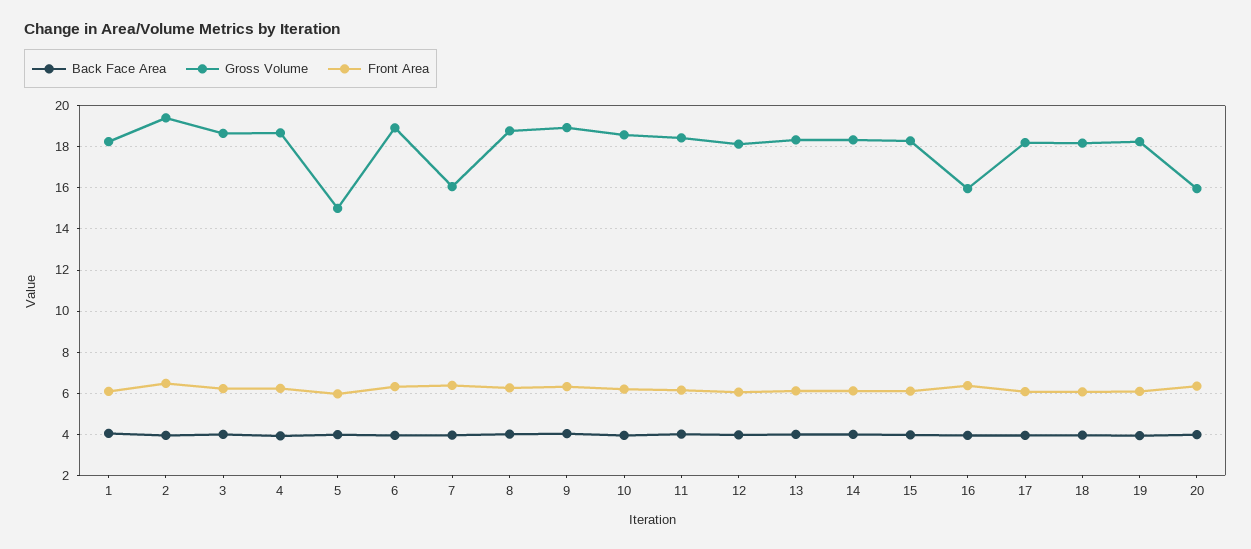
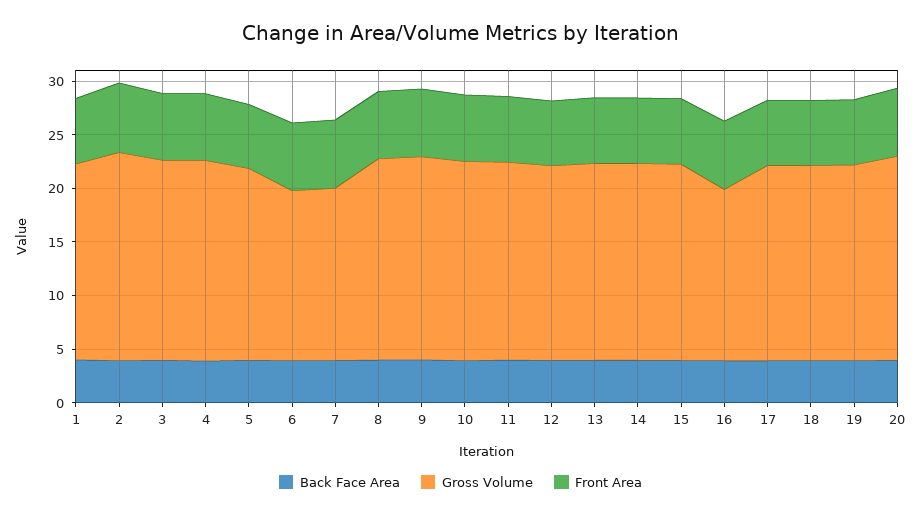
  {
    "Back Face Area": {
      "1": 4,
      "2": 4,
      "3": 4,
      "4": 4,
      "5": 4,
      "6": 4,
      "7": 4,
      "8": 4,
      "9": 4,
      "10": 4,
      "11": 4,
      "12": 4,
      "13": 4,
      "14": 4,
      "15": 4,
      "16": 4,
      "17": 4,
      "18": 4,
      "19": 4,
      "20": 4
    },
    "Gross Volume": {
      "1": 18.5,
      "2": 19.5,
      "3": 18.5,
      "4": 18.5,
-     "5": 15,
+     "5": 18,
-     "6": 19,
+     "6": 16,
      "7": 16,
      "8": 19,
      "9": 19,
      "10": 18.5,
      "11": 18.5,
      "12": 18,
      "13": 18.5,
      "14": 18.5,
      "15": 18.5,
      "16": 16,
      "17": 18,
      "18": 18,
      "19": 18.5,
-     "20": 16
+     "20": 19
    },
    "Front Area": {
      "1": 6,
      "2": 6.5,
      "3": 6,
      "4": 6,
      "5": 6,
      "6": 6.5,
      "7": 6.5,
      "8": 6.5,
      "9": 6.5,
      "10": 6,
      "11": 6,
      "12": 6,
      "13": 6,
      "14": 6,
      "15": 6,
      "16": 6.5,
      "17": 6,
      "18": 6,
      "19": 6,
      "20": 6.5
    }
  }

